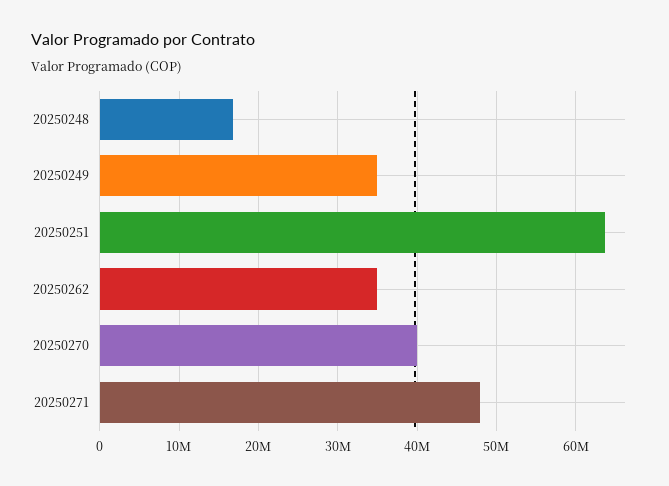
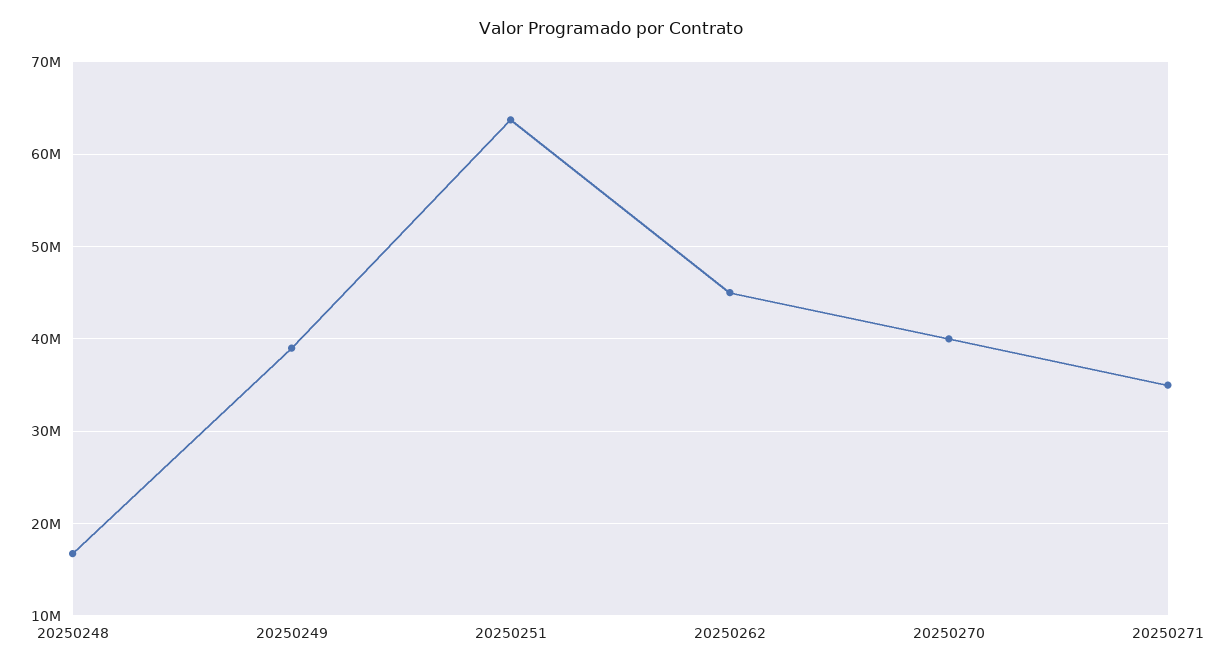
  {
    "20250248": 17000000,
-   "20250249": 35000000,
+   "20250249": 39000000,
    "20250251": 64000000,
-   "20250262": 35000000,
+   "20250262": 45000000,
    "20250270": 40000000,
-   "20250271": 48000000
+   "20250271": 35000000
  }

